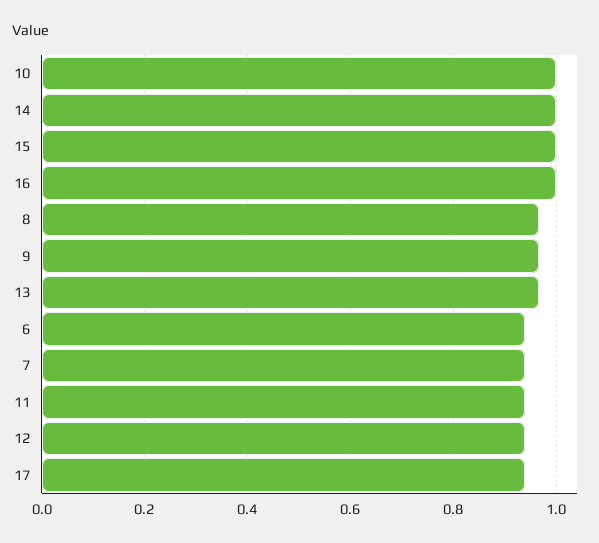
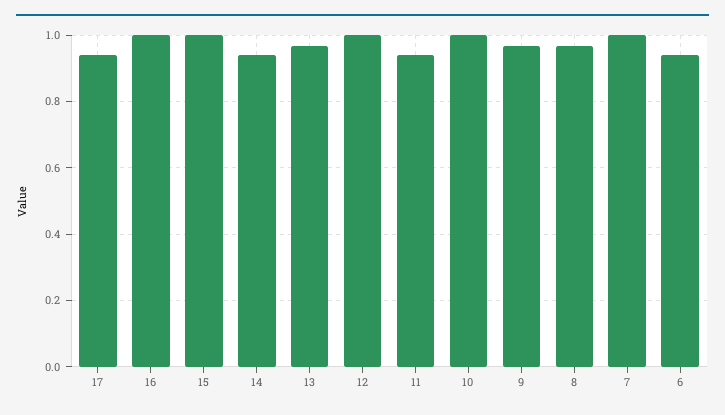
  {
    "10": 1,
-   "14": 1,
+   "14": 0.94,
    "15": 1,
    "16": 1,
    "8": 0.96,
    "9": 0.96,
    "13": 0.96,
    "6": 0.94,
-   "7": 0.94,
+   "7": 1,
    "11": 0.94,
-   "12": 0.94,
+   "12": 1,
    "17": 0.94
  }

